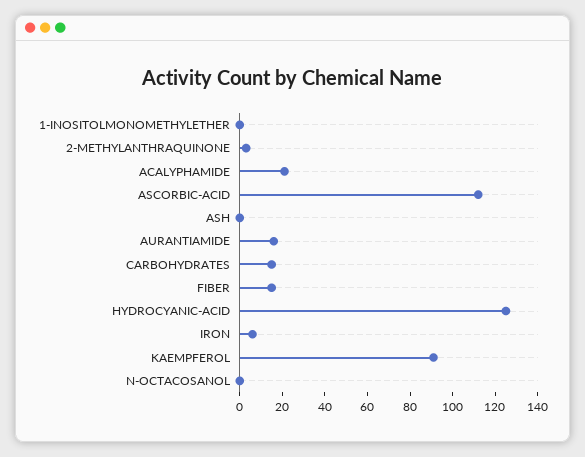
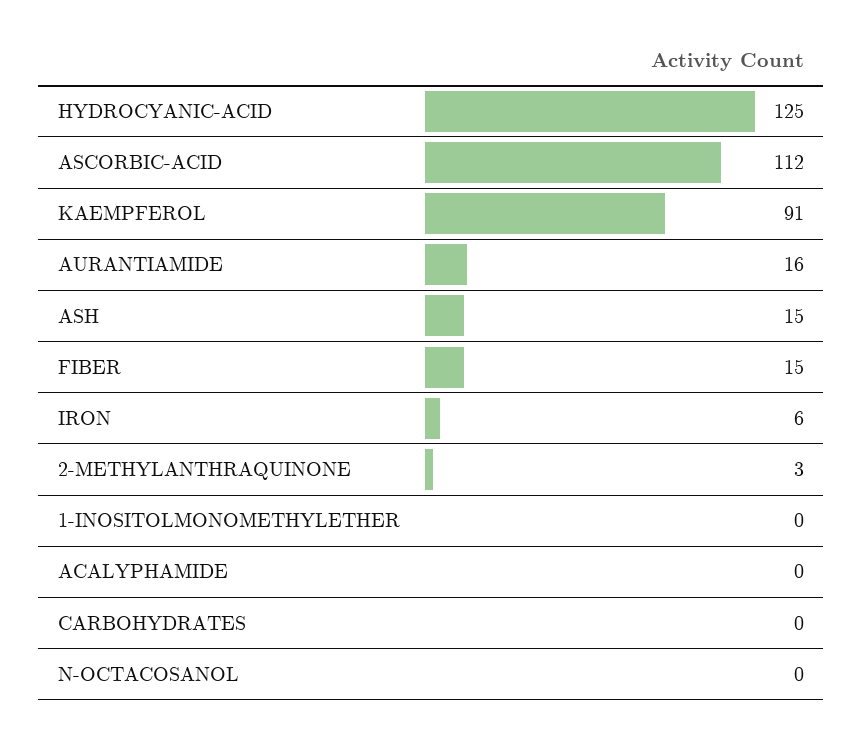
  {
    "1-INOSITOLMONOMETHYLETHER": 0,
    "2-METHYLANTHRAQUINONE": 3,
-   "ACALYPHAMIDE": 20,
+   "ACALYPHAMIDE": 0,
    "ASCORBIC-ACID": 112,
-   "ASH": 0,
+   "ASH": 15,
    "AURANTIAMIDE": 16,
-   "CARBOHYDRATES": 15,
+   "CARBOHYDRATES": 0,
    "FIBER": 15,
    "HYDROCYANIC-ACID": 125,
    "IRON": 6,
    "KAEMPFEROL": 91,
    "N-OCTACOSANOL": 0
  }

